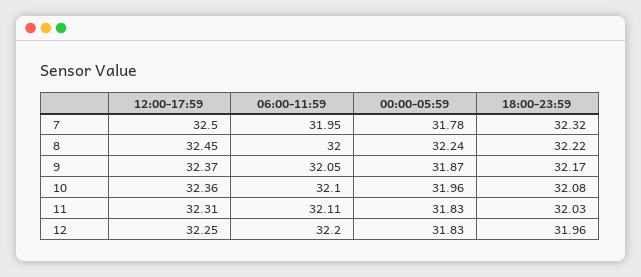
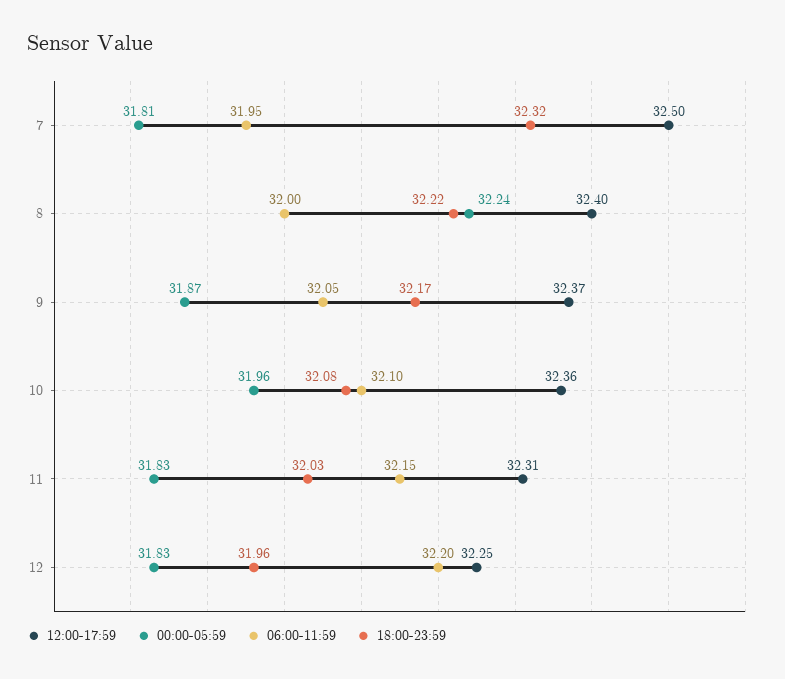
  {
    "12:00-17:59": {
      "7": 32.5,
-     "8": 32.45,
+     "8": 32.4,
      "9": 32.37,
      "10": 32.36,
      "11": 32.31,
      "12": 32.25
    },
    "06:00-11:59": {
      "7": 31.95,
      "8": 32,
      "9": 32.05,
      "10": 32.1,
-     "11": 32.11,
+     "11": 32.15,
      "12": 32.2
    },
    "00:00-05:59": {
-     "7": 31.78,
+     "7": 31.81,
      "8": 32.24,
      "9": 31.87,
      "10": 31.96,
      "11": 31.83,
      "12": 31.83
    },
    "18:00-23:59": {
      "7": 32.32,
      "8": 32.22,
      "9": 32.17,
      "10": 32.08,
      "11": 32.03,
      "12": 31.96
    }
  }

